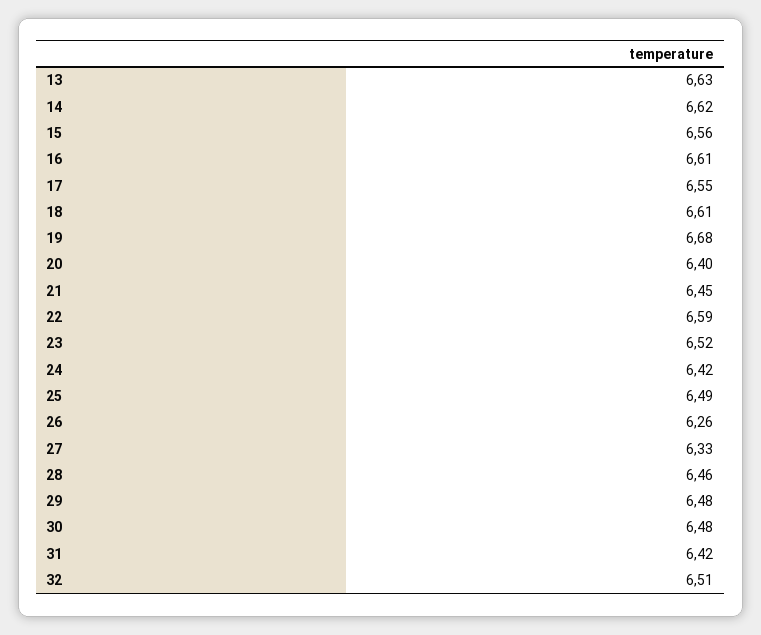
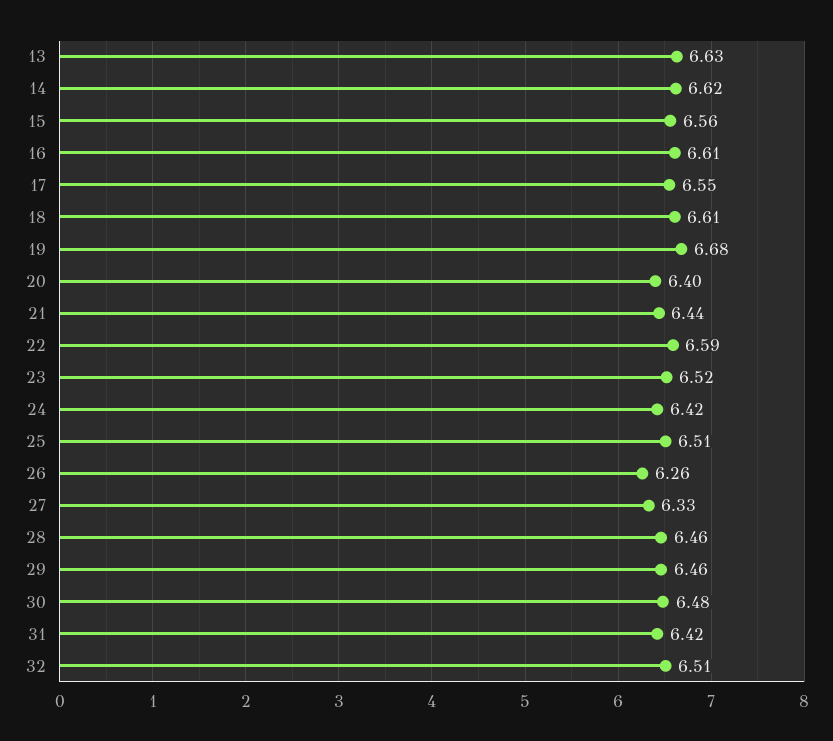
  {
    "13": 6.63,
    "14": 6.62,
    "15": 6.56,
    "16": 6.61,
    "17": 6.55,
    "18": 6.61,
    "19": 6.68,
    "20": 6.4,
-   "21": 6.45,
+   "21": 6.44,
    "22": 6.59,
    "23": 6.52,
    "24": 6.42,
-   "25": 6.49,
+   "25": 6.51,
    "26": 6.26,
    "27": 6.33,
    "28": 6.46,
-   "29": 6.48,
+   "29": 6.46,
    "30": 6.48,
    "31": 6.42,
    "32": 6.51
  }

